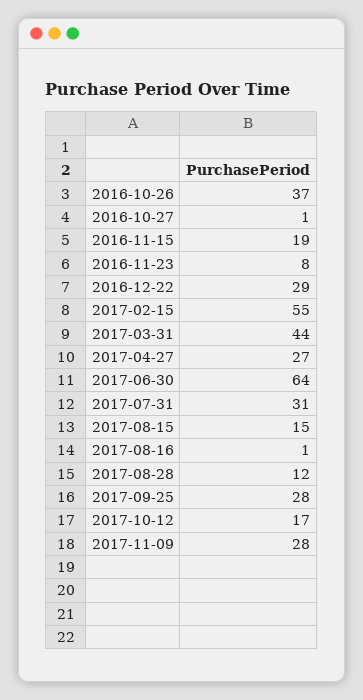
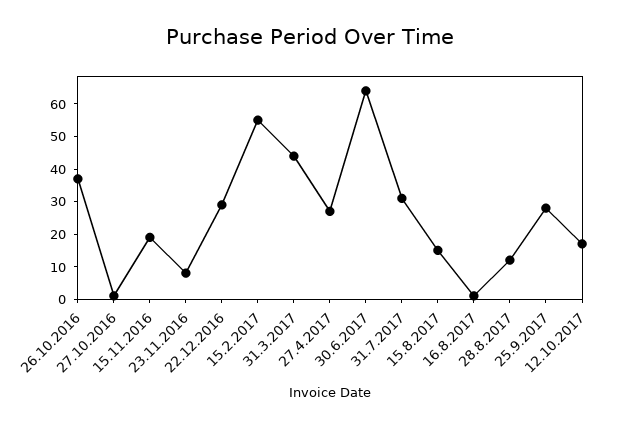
  {
    "2016-10-26": 37,
    "2016-10-27": 1,
    "2016-11-15": 19,
    "2016-11-23": 8,
    "2016-12-22": 29,
    "2017-02-15": 55,
    "2017-03-31": 44,
    "2017-04-27": 27,
    "2017-06-30": 64,
    "2017-07-31": 31,
    "2017-08-15": 15,
    "2017-08-16": 1,
    "2017-08-28": 12,
    "2017-09-25": 28,
-   "2017-10-12": 17,
+   "2017-10-12": 17
-   "2017-11-09": 28
  }

